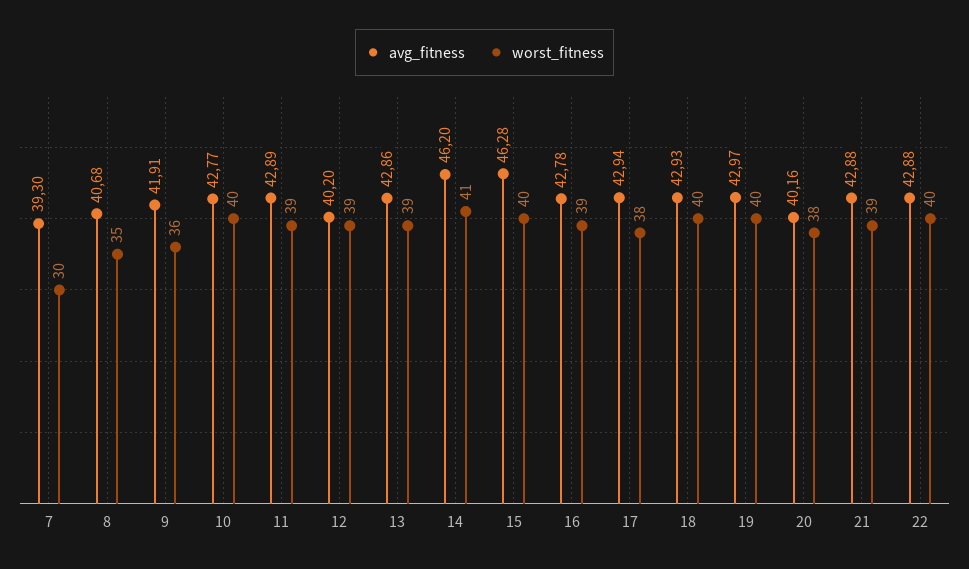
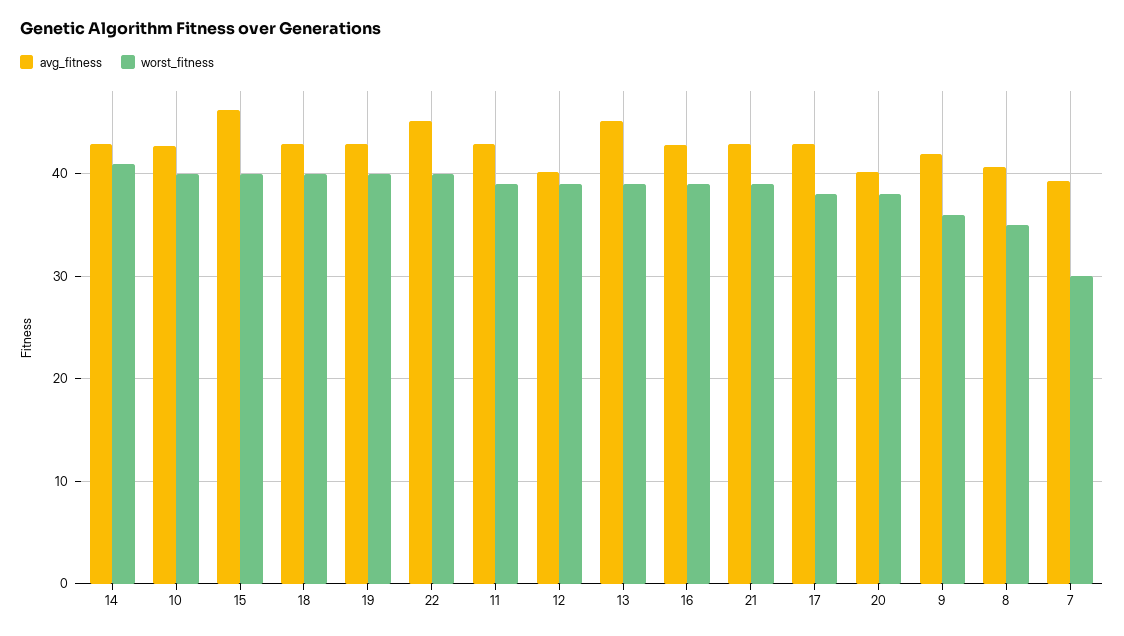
  {
    "avg_fitness": {
      "7": 39.3,
      "8": 40.68,
      "9": 41.91,
      "10": 42.77,
      "11": 42.89,
      "12": 40.2,
-     "13": 42.86,
+     "13": 45,
-     "14": 46.2,
+     "14": 43,
      "15": 46.28,
      "16": 42.78,
      "17": 42.94,
      "18": 42.93,
      "19": 42.97,
      "20": 40.16,
      "21": 42.88,
-     "22": 42.88
+     "22": 45
    },
    "worst_fitness": {
      "7": 30,
      "8": 35,
      "9": 36,
      "10": 40,
      "11": 39,
      "12": 39,
      "13": 39,
      "14": 41,
      "15": 40,
      "16": 39,
      "17": 38,
      "18": 40,
      "19": 40,
      "20": 38,
      "21": 39,
      "22": 40
    }
  }

